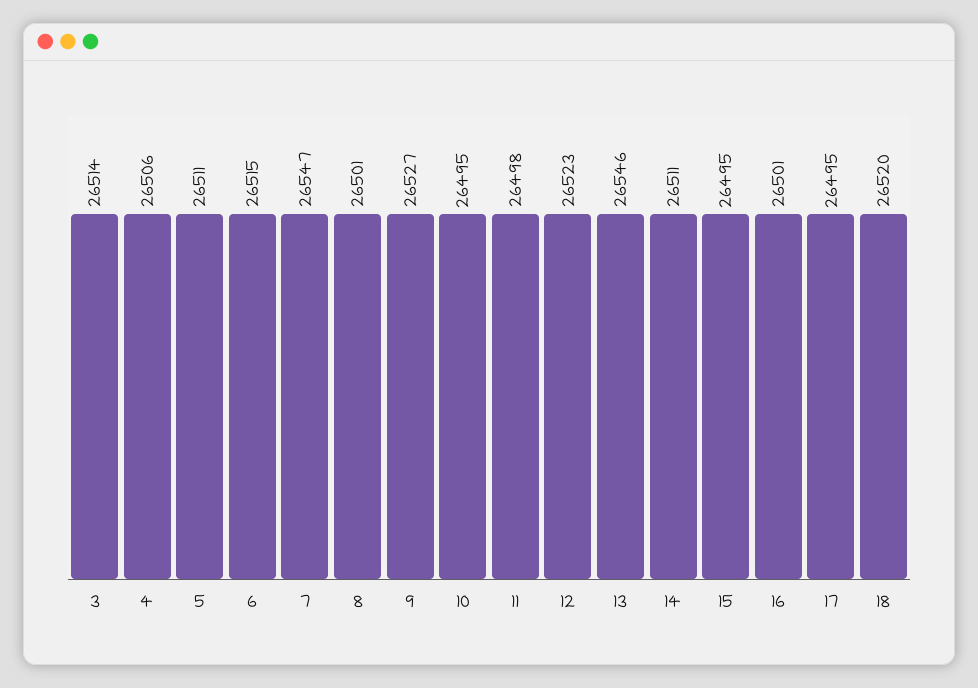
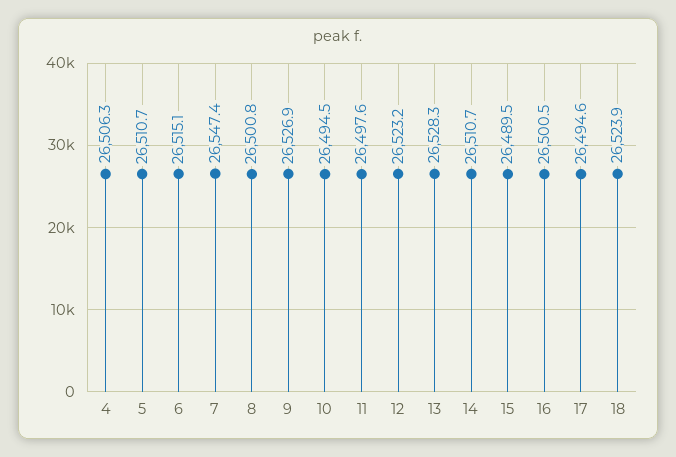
  {
-   "3": 26514,
    "4": 26506.3,
    "5": 26510.7,
    "6": 26515.1,
    "7": 26547.4,
    "8": 26500.8,
    "9": 26526.9,
    "10": 26494.5,
    "11": 26497.6,
    "12": 26523.2,
-   "13": 26546,
+   "13": 26528.3,
    "14": 26510.7,
-   "15": 26495,
+   "15": 26489.5,
    "16": 26500.5,
    "17": 26494.6,
-   "18": 26520
+   "18": 26523.9
  }

